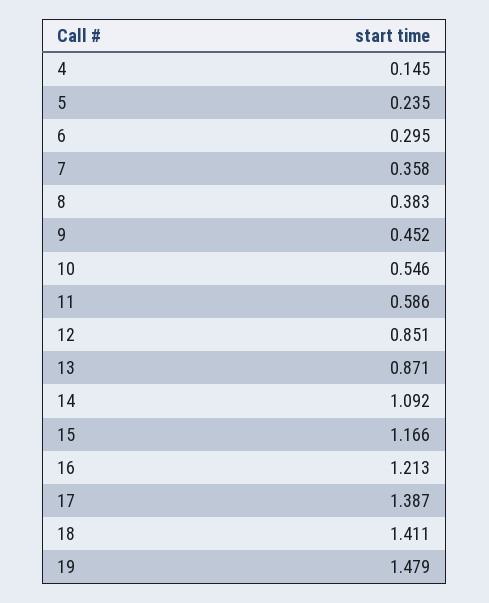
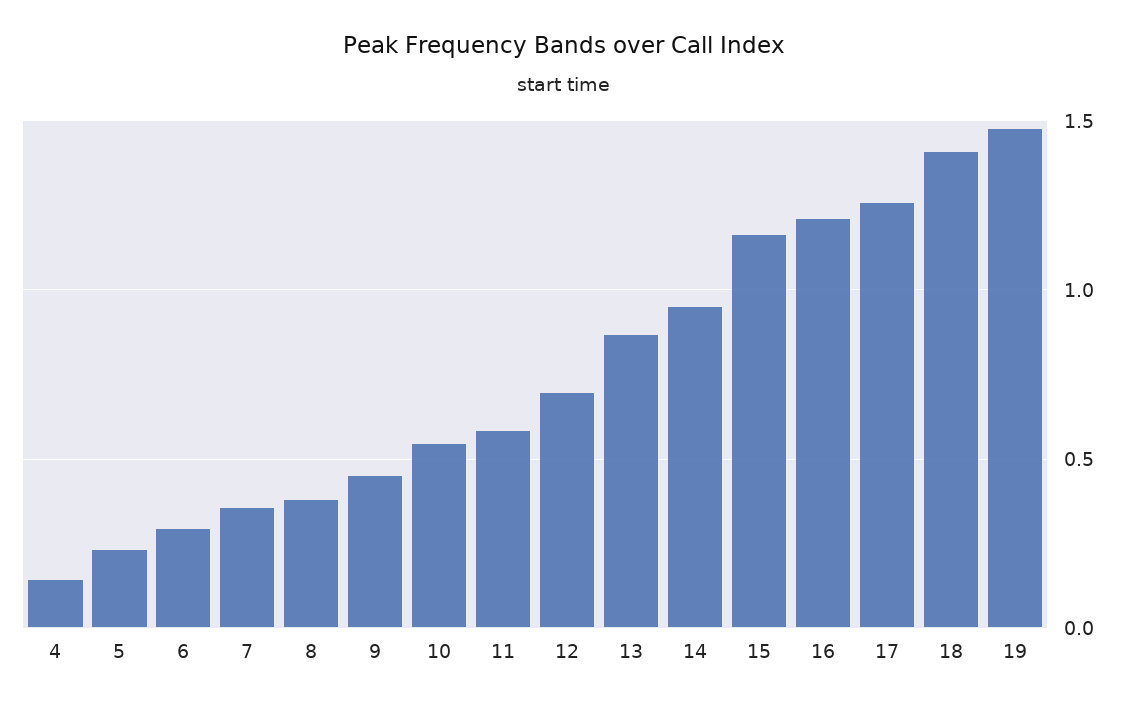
  {
    "4": 0.145,
    "5": 0.235,
    "6": 0.295,
    "7": 0.358,
    "8": 0.383,
    "9": 0.452,
    "10": 0.546,
    "11": 0.586,
-   "12": 0.851,
+   "12": 0.7,
    "13": 0.871,
-   "14": 1.092,
+   "14": 0.95,
    "15": 1.166,
    "16": 1.213,
-   "17": 1.387,
+   "17": 1.25,
    "18": 1.411,
    "19": 1.479
  }

